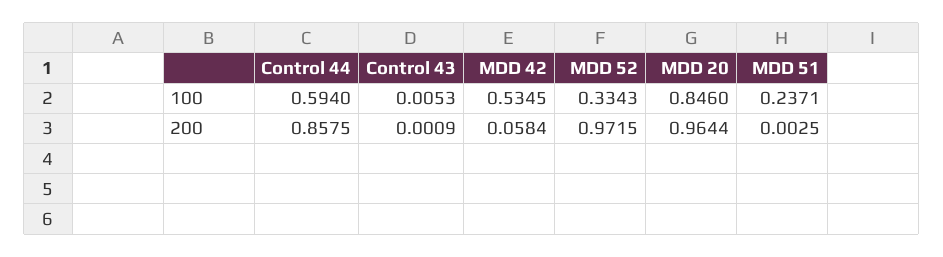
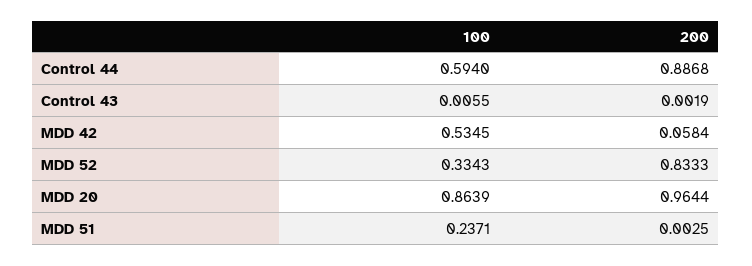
  {
    "Control 44": {
      "100": 0.594,
-     "200": 0.8575
+     "200": 0.8868
    },
    "Control 43": {
-     "100": 0.0053,
+     "100": 0.0055,
-     "200": 0.0009
+     "200": 0.0019
    },
    "MDD 42": {
      "100": 0.5345,
      "200": 0.0584
    },
    "MDD 52": {
      "100": 0.3343,
-     "200": 0.9715
+     "200": 0.8333
    },
    "MDD 20": {
-     "100": 0.846,
+     "100": 0.8639,
      "200": 0.9644
    },
    "MDD 51": {
      "100": 0.2371,
      "200": 0.0025
    }
  }

